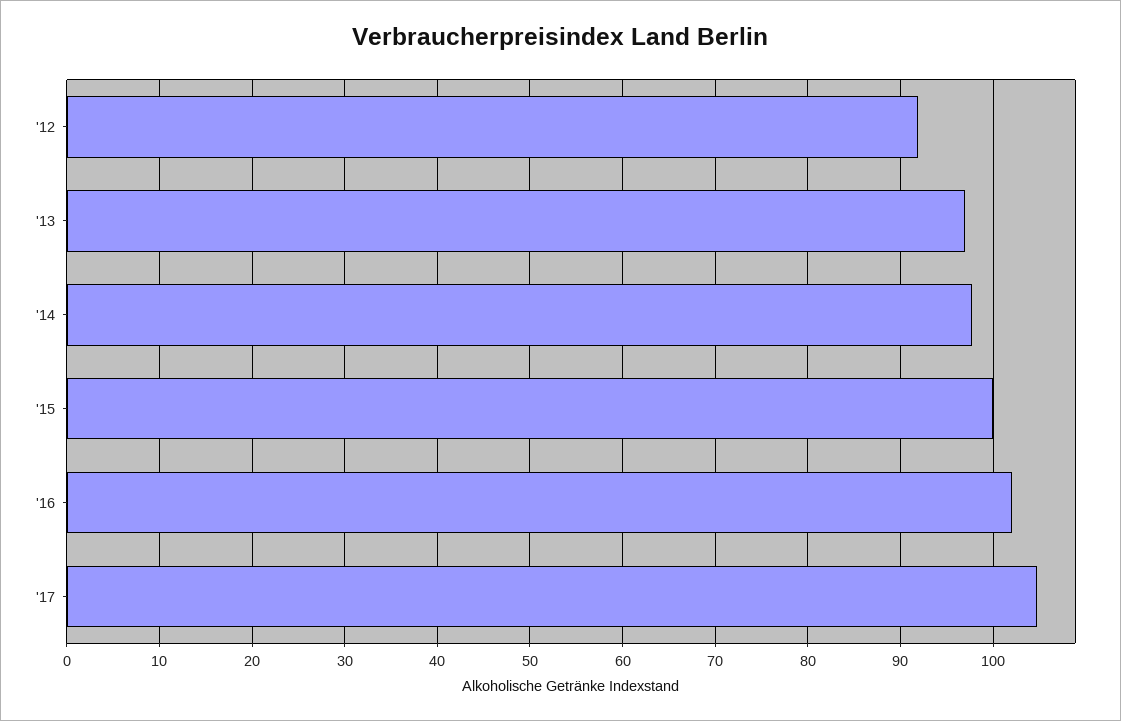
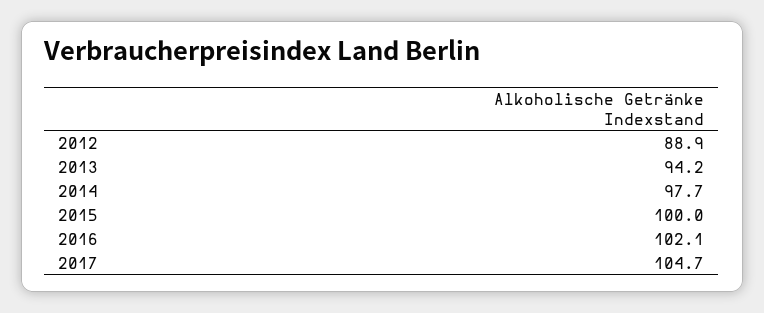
  {
-   "'12": 92,
+   "'12": 88.9,
-   "'13": 97,
+   "'13": 94.2,
    "'14": 97.7,
    "'15": 100,
    "'16": 102.1,
    "'17": 104.7
  }

